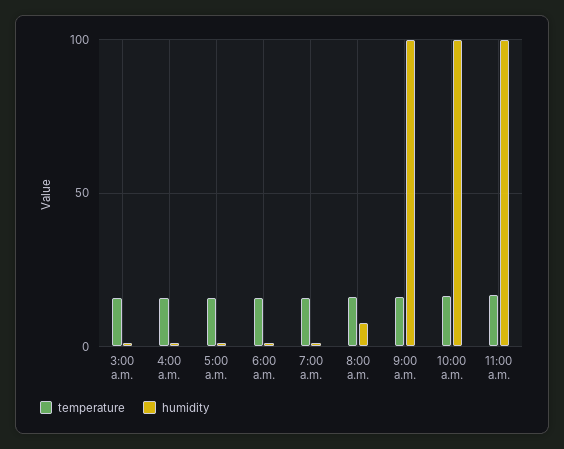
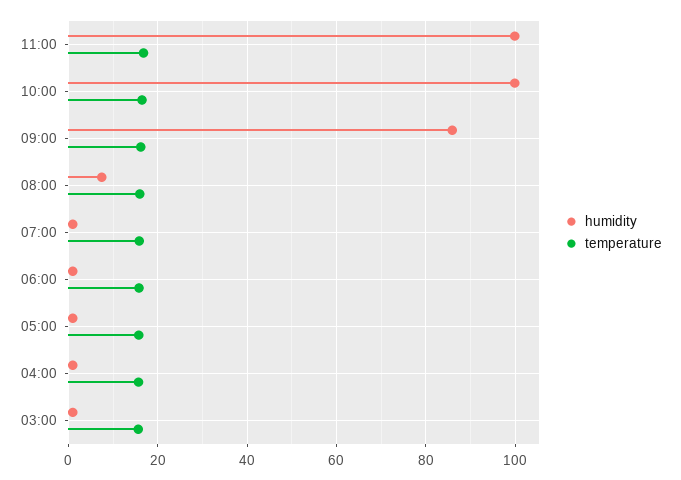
  {
    "temperature": {
      "3:00 a.m.": 16,
      "4:00 a.m.": 16,
      "5:00 a.m.": 16,
      "6:00 a.m.": 16,
      "7:00 a.m.": 16,
      "8:00 a.m.": 16,
      "9:00 a.m.": 16,
      "10:00 a.m.": 16,
      "11:00 a.m.": 16
    },
    "humidity": {
      "3:00 a.m.": 2,
      "4:00 a.m.": 2,
      "5:00 a.m.": 2,
      "6:00 a.m.": 2,
      "7:00 a.m.": 2,
      "8:00 a.m.": 8,
-     "9:00 a.m.": 100,
+     "9:00 a.m.": 86,
      "10:00 a.m.": 100,
      "11:00 a.m.": 100
    }
  }

